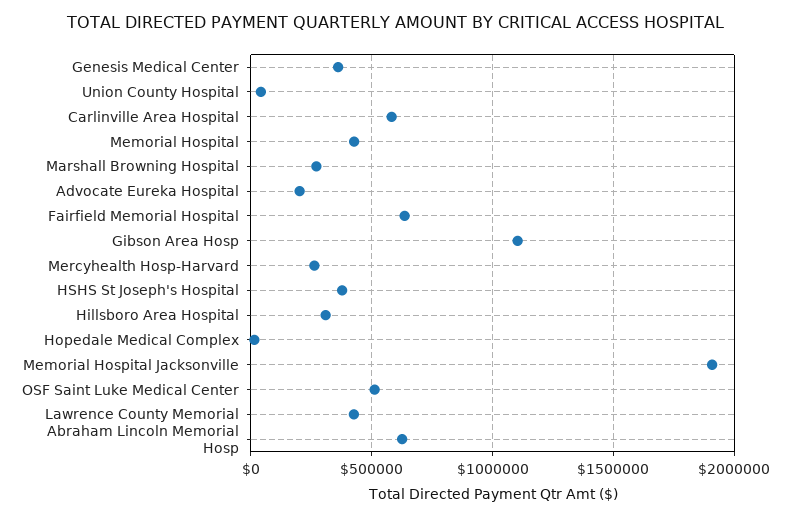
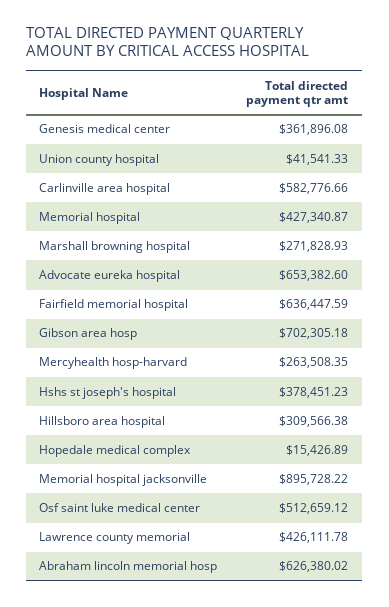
  {
    "Genesis Medical Center": 361896.08,
    "Union County Hospital": 41541.33,
    "Carlinville Area Hospital": 582776.66,
    "Memorial Hospital": 427340.87,
    "Marshall Browning Hospital": 271828.93,
-   "Advocate Eureka Hospital": 200000,
+   "Advocate Eureka Hospital": 653382.6,
    "Fairfield Memorial Hospital": 636447.59,
-   "Gibson Area Hosp": 1100000,
+   "Gibson Area Hosp": 702305.18,
    "Mercyhealth Hosp-Harvard": 263508.35,
    "HSHS St Joseph's Hospital": 378451.23,
    "Hillsboro Area Hospital": 309566.38,
    "Hopedale Medical Complex": 15426.89,
-   "Memorial Hospital Jacksonville": 1900000,
+   "Memorial Hospital Jacksonville": 895728.22,
    "OSF Saint Luke Medical Center": 512659.12,
    "Lawrence County Memorial": 426111.78,
    "Abraham Lincoln Memorial Hosp": 626380.02
  }

